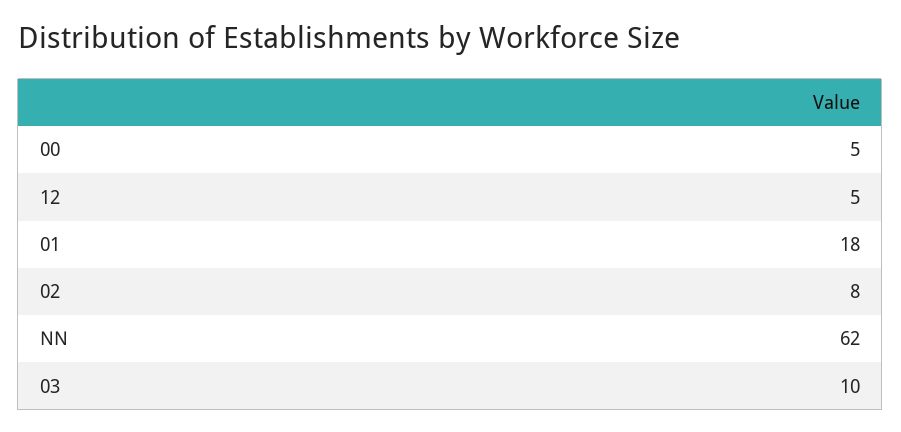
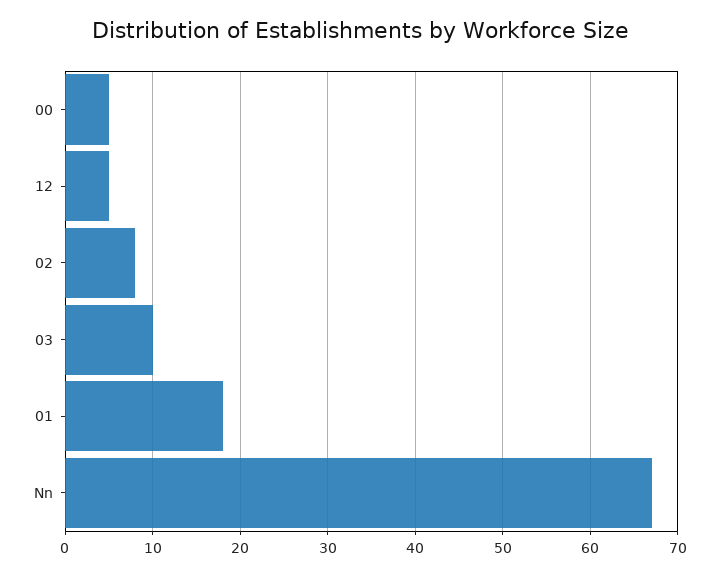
  {
    "00": 5,
    "12": 5,
    "01": 18,
    "02": 8,
-   "NN": 62,
+   "NN": 67,
    "03": 10
  }

